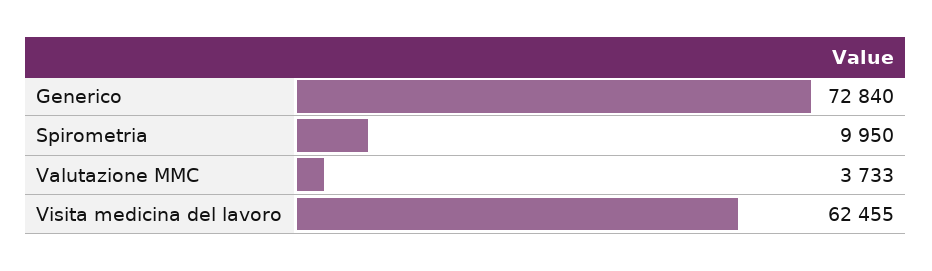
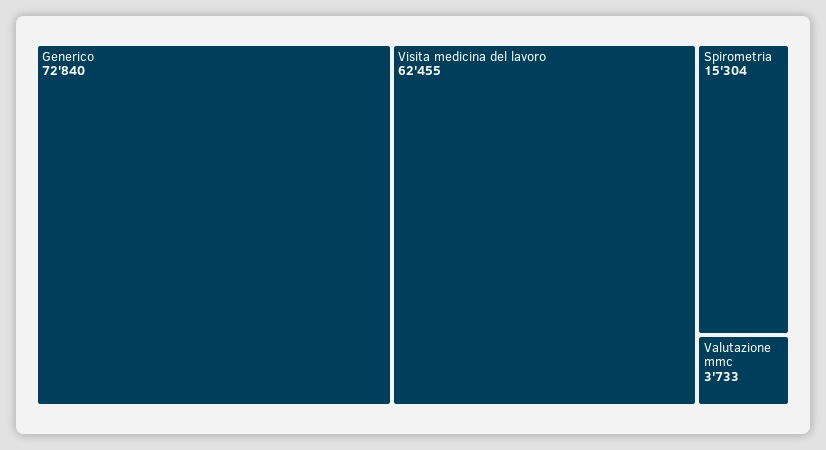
  {
    "Generico": 72840,
-   "Spirometria": 9950,
+   "Spirometria": 15304,
    "Valutazione MMC": 3733,
    "Visita medicina del lavoro": 62455
  }

